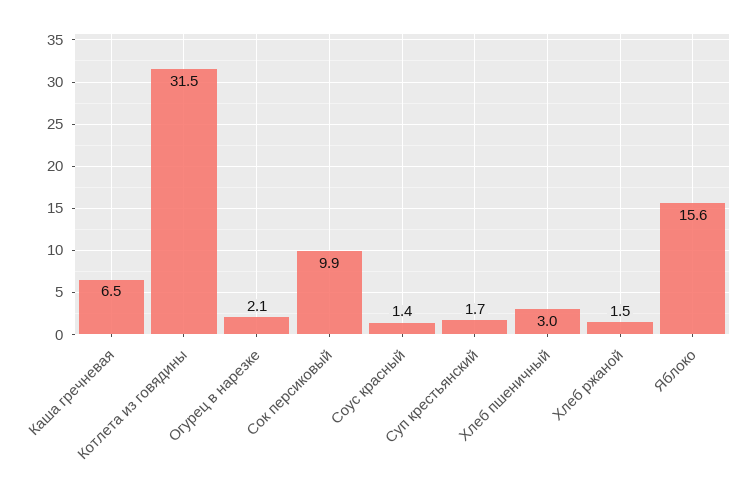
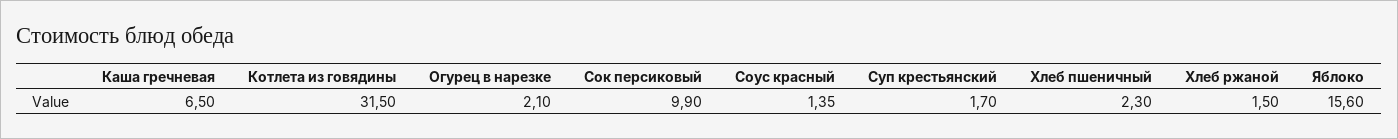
  {
    "Каша гречневая": 6.5,
    "Котлета из говядины": 31.5,
    "Огурец в нарезке": 2.1,
    "Сок персиковый": 9.9,
    "Соус красный": 1.35,
    "Суп крестьянский": 1.7,
-   "Хлеб пшеничный": 3,
+   "Хлеб пшеничный": 2.3,
    "Хлеб ржаной": 1.5,
    "Яблоко": 15.6
  }

